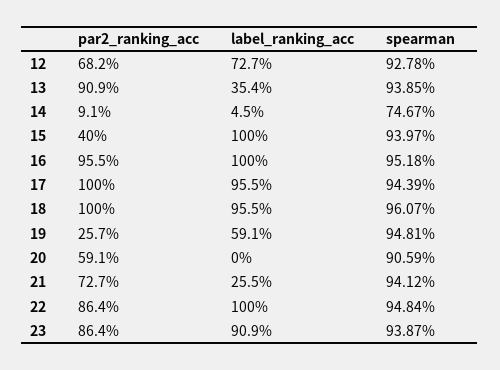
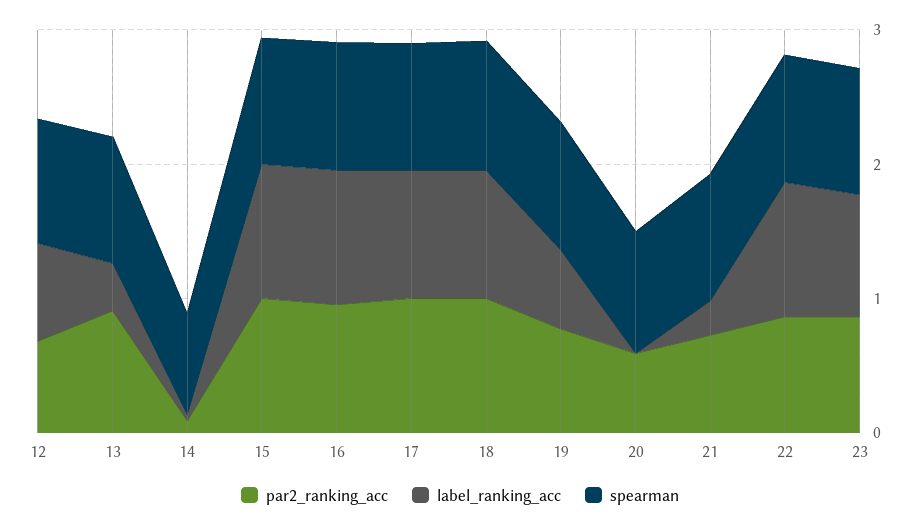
  {
    "par2_ranking_acc": {
      "12": 0.682,
      "13": 0.909,
      "14": 0.091,
-     "15": 0.4,
+     "15": 1,
      "16": 0.955,
      "17": 1,
      "18": 1,
-     "19": 0.257,
+     "19": 0.8,
      "20": 0.591,
      "21": 0.727,
      "22": 0.864,
      "23": 0.864
    },
    "label_ranking_acc": {
      "12": 0.727,
      "13": 0.354,
      "14": 0.045,
      "15": 1,
      "16": 1,
      "17": 0.955,
      "18": 0.955,
      "19": 0.591,
      "20": 0,
      "21": 0.255,
      "22": 1,
      "23": 0.909
    },
    "spearman": {
      "12": 0.9278,
      "13": 0.9385,
      "14": 0.7467,
      "15": 0.9397,
      "16": 0.9518,
      "17": 0.9439,
      "18": 0.9607,
      "19": 0.9481,
      "20": 0.9059,
      "21": 0.9412,
      "22": 0.9484,
      "23": 0.9387
    }
  }

